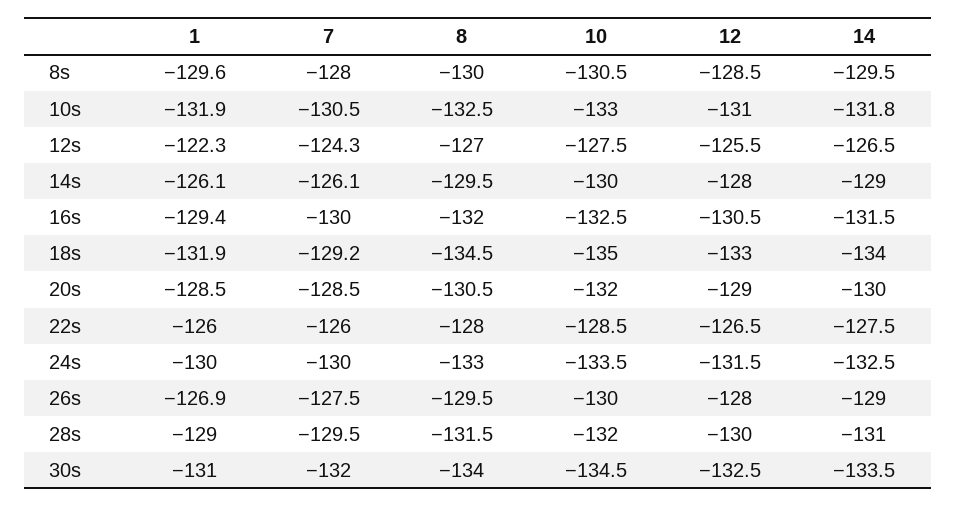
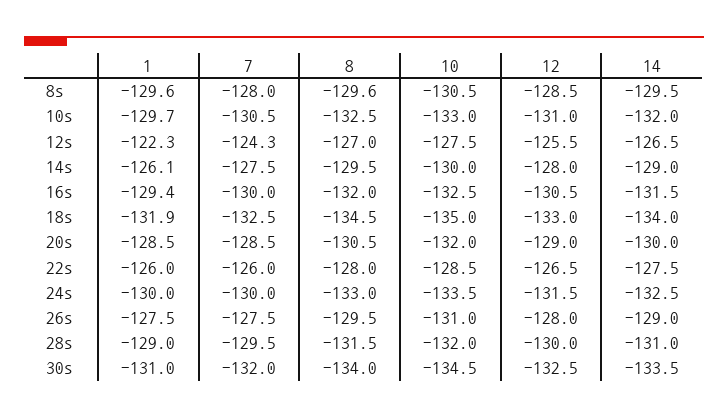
  {
    "1": {
      "8s": -129.6,
-     "10s": -131.9,
+     "10s": -129.7,
      "12s": -122.3,
      "14s": -126.1,
      "16s": -129.4,
      "18s": -131.9,
      "20s": -128.5,
      "22s": -126,
      "24s": -130,
-     "26s": -126.9,
+     "26s": -127.5,
      "28s": -129,
      "30s": -131
    },
    "7": {
      "8s": -128,
      "10s": -130.5,
      "12s": -124.3,
-     "14s": -126.1,
+     "14s": -127.5,
      "16s": -130,
-     "18s": -129.2,
+     "18s": -132.5,
      "20s": -128.5,
      "22s": -126,
      "24s": -130,
      "26s": -127.5,
      "28s": -129.5,
      "30s": -132
    },
    "8": {
-     "8s": -130,
+     "8s": -129.6,
      "10s": -132.5,
      "12s": -127,
      "14s": -129.5,
      "16s": -132,
      "18s": -134.5,
      "20s": -130.5,
      "22s": -128,
      "24s": -133,
      "26s": -129.5,
      "28s": -131.5,
      "30s": -134
    },
    "10": {
      "8s": -130.5,
      "10s": -133,
      "12s": -127.5,
      "14s": -130,
      "16s": -132.5,
      "18s": -135,
      "20s": -132,
      "22s": -128.5,
      "24s": -133.5,
-     "26s": -130,
+     "26s": -131,
      "28s": -132,
      "30s": -134.5
    },
    "12": {
      "8s": -128.5,
      "10s": -131,
      "12s": -125.5,
      "14s": -128,
      "16s": -130.5,
      "18s": -133,
      "20s": -129,
      "22s": -126.5,
      "24s": -131.5,
      "26s": -128,
      "28s": -130,
      "30s": -132.5
    },
    "14": {
      "8s": -129.5,
-     "10s": -131.8,
+     "10s": -132,
      "12s": -126.5,
      "14s": -129,
      "16s": -131.5,
      "18s": -134,
      "20s": -130,
      "22s": -127.5,
      "24s": -132.5,
      "26s": -129,
      "28s": -131,
      "30s": -133.5
    }
  }

